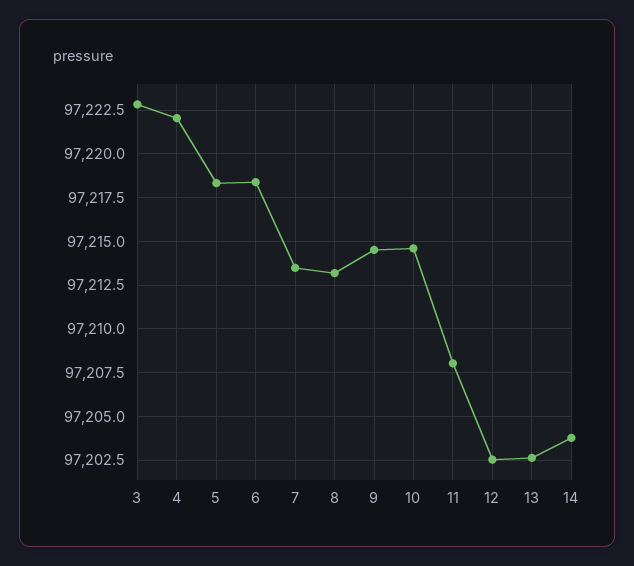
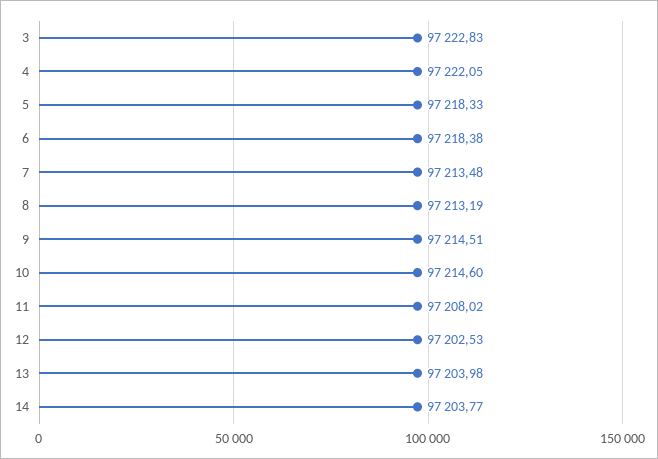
  {
    "3": 97222.83,
    "4": 97222.05,
    "5": 97218.33,
    "6": 97218.38,
    "7": 97213.48,
    "8": 97213.19,
    "9": 97214.51,
    "10": 97214.6,
    "11": 97208.02,
    "12": 97202.53,
-   "13": 97202.5,
+   "13": 97203.98,
    "14": 97203.77
  }

